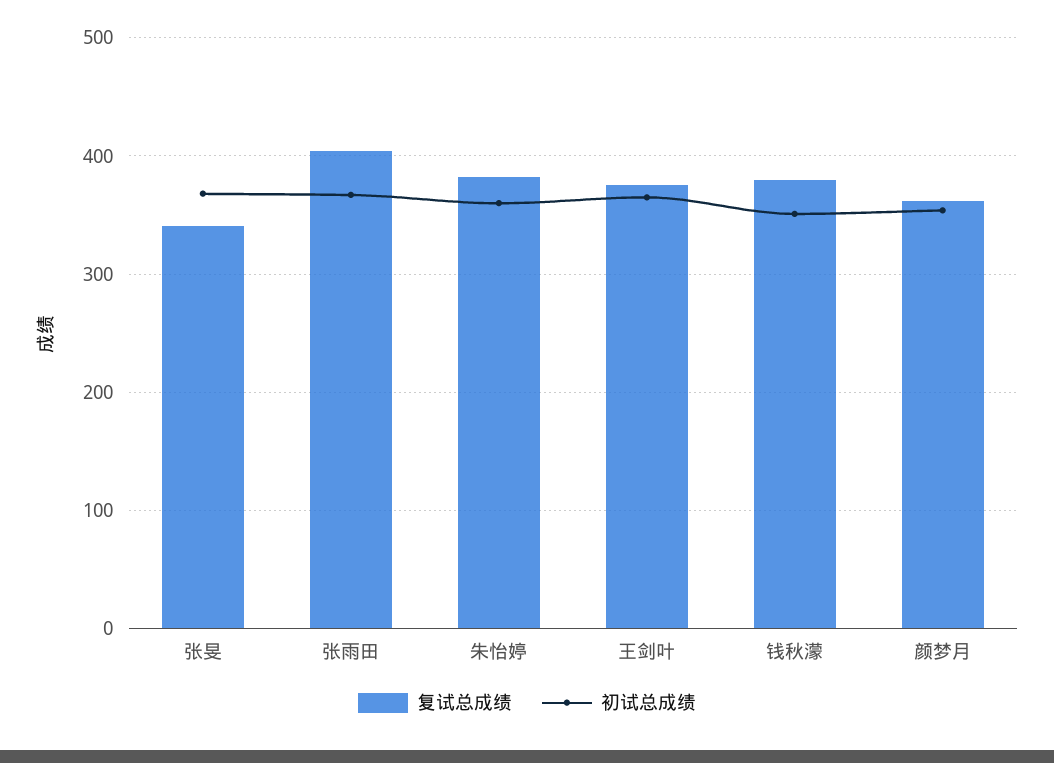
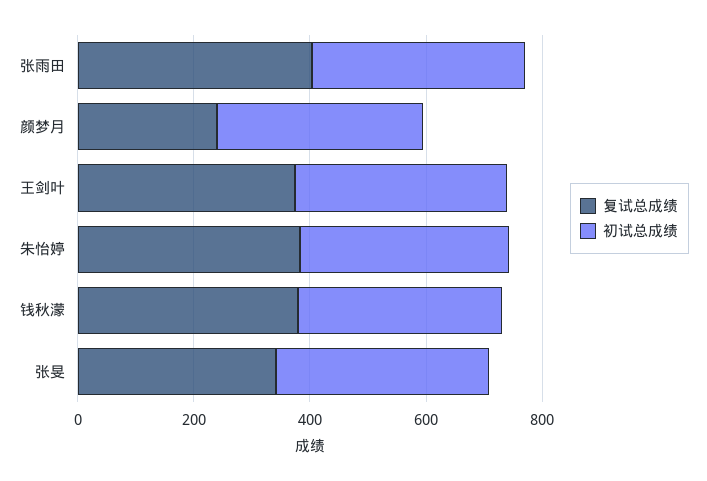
  {
    "复试总成绩": {
      "张旻": 340,
      "张雨田": 400,
      "朱怡婷": 380,
      "王剑叶": 380,
      "钱秋濛": 380,
-     "颜梦月": 360
+     "颜梦月": 250
    },
    "初试总成绩": {
      "张旻": 370,
      "张雨田": 370,
      "朱怡婷": 360,
      "王剑叶": 370,
      "钱秋濛": 350,
      "颜梦月": 350
    }
  }

